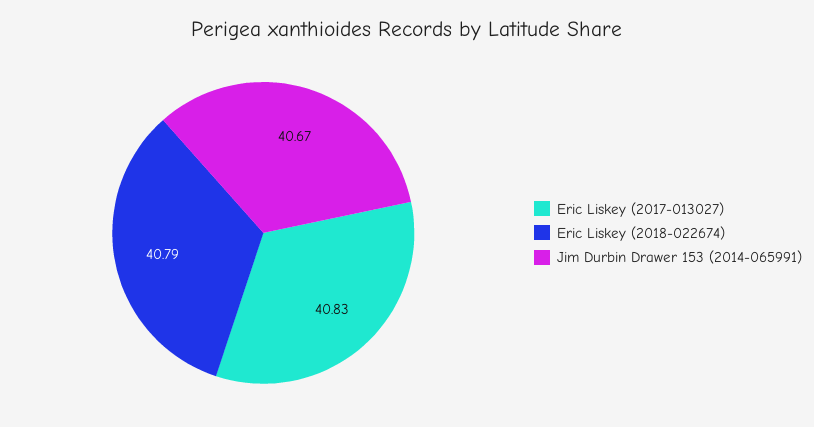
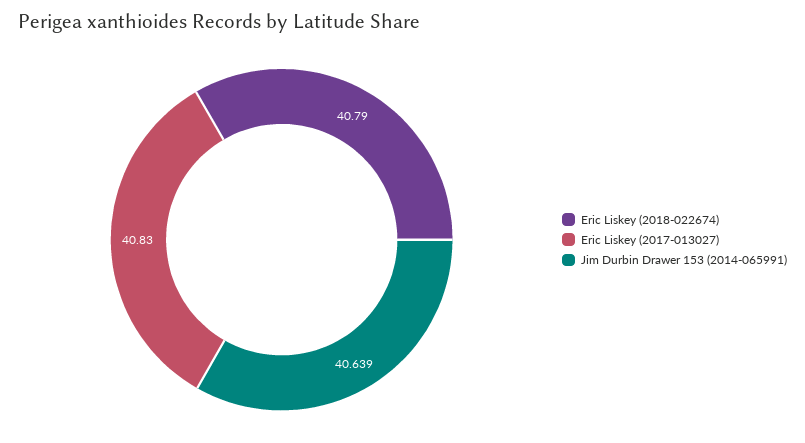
  {
    "Eric Liskey (2017-013027)": 40.83,
    "Eric Liskey (2018-022674)": 40.79,
-   "Jim Durbin Drawer 153 (2014-065991)": 40.67
+   "Jim Durbin Drawer 153 (2014-065991)": 40.639
  }

